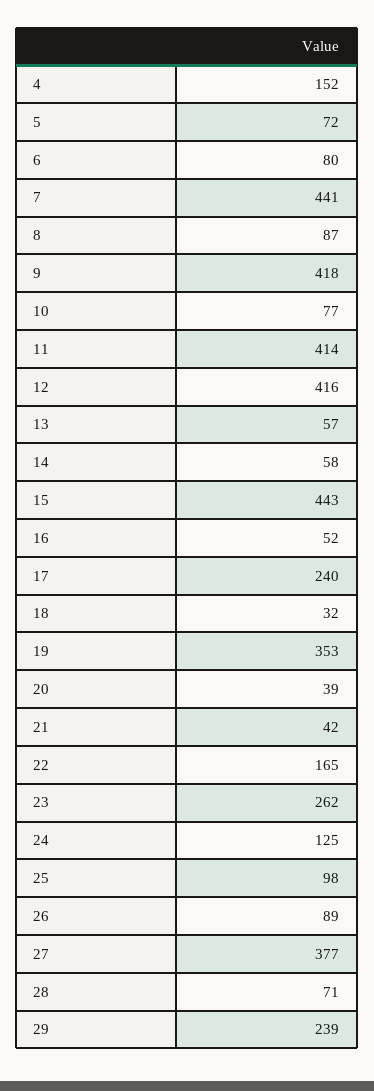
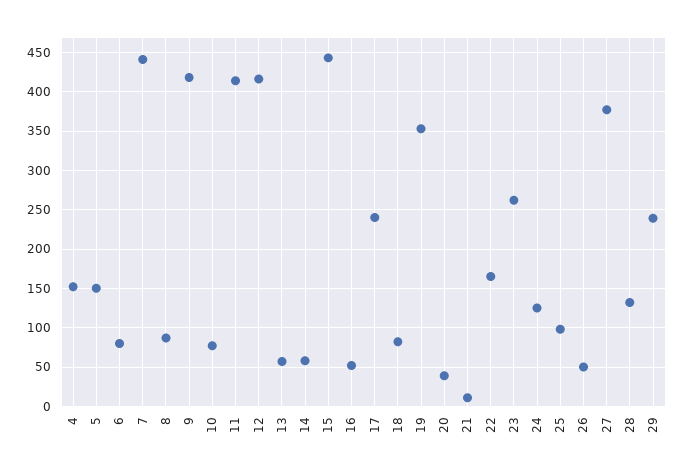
  {
    "4": 152,
-   "5": 72,
+   "5": 150,
    "6": 80,
    "7": 441,
    "8": 87,
    "9": 418,
    "10": 77,
    "11": 414,
    "12": 416,
    "13": 57,
    "14": 58,
    "15": 443,
    "16": 52,
    "17": 240,
-   "18": 32,
+   "18": 80,
    "19": 353,
    "20": 39,
-   "21": 42,
+   "21": 10,
    "22": 165,
    "23": 262,
    "24": 125,
    "25": 98,
-   "26": 89,
+   "26": 50,
    "27": 377,
-   "28": 71,
+   "28": 130,
    "29": 239
  }

